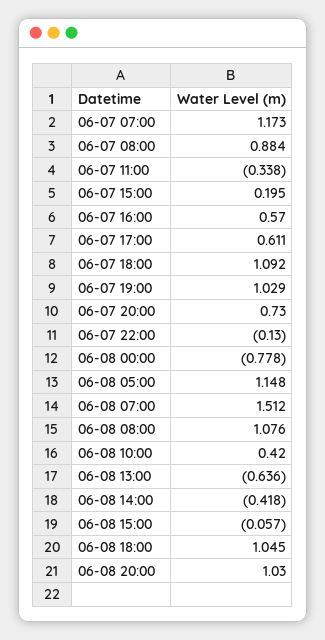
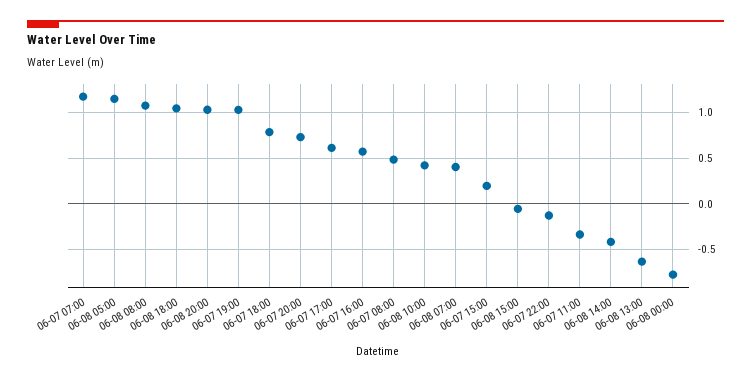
  {
    "06-07 07:00": 1.173,
-   "06-07 08:00": 0.884,
+   "06-07 08:00": 0.5,
    "06-07 11:00": -0.338,
    "06-07 15:00": 0.195,
    "06-07 16:00": 0.57,
    "06-07 17:00": 0.611,
-   "06-07 18:00": 1.092,
+   "06-07 18:00": 0.8,
    "06-07 19:00": 1.029,
    "06-07 20:00": 0.73,
    "06-07 22:00": -0.13,
    "06-08 00:00": -0.778,
    "06-08 05:00": 1.148,
-   "06-08 07:00": 1.512,
+   "06-08 07:00": 0.4,
    "06-08 08:00": 1.076,
    "06-08 10:00": 0.42,
    "06-08 13:00": -0.636,
    "06-08 14:00": -0.418,
    "06-08 15:00": -0.057,
    "06-08 18:00": 1.045,
    "06-08 20:00": 1.03
  }

